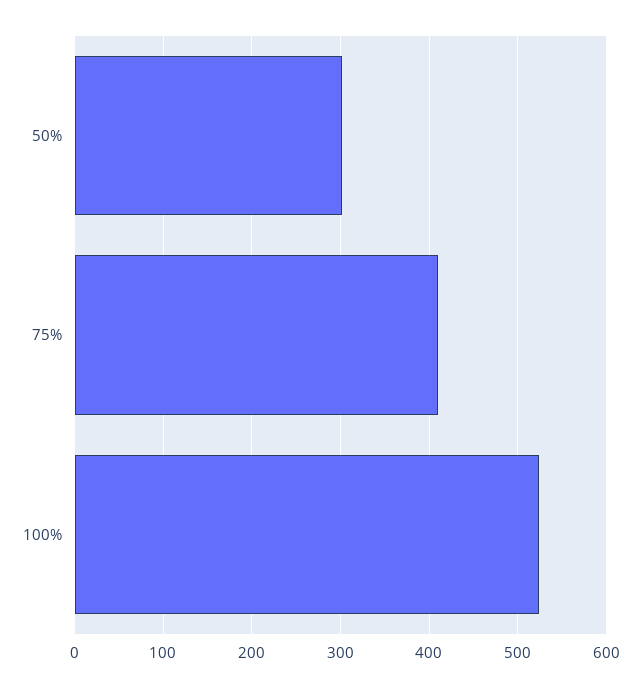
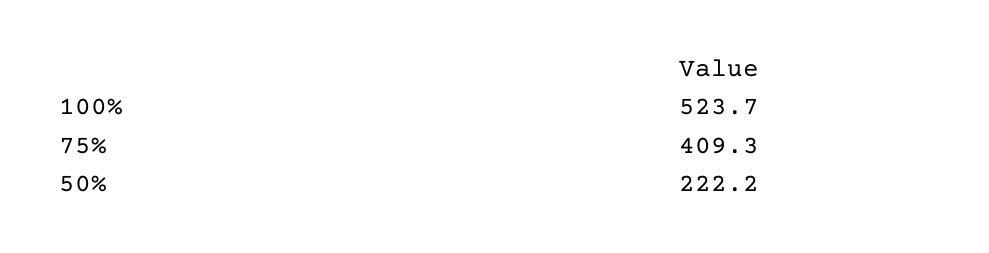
  {
-   "50%": 300,
+   "50%": 222.2,
    "75%": 409.3,
    "100%": 523.7
  }

